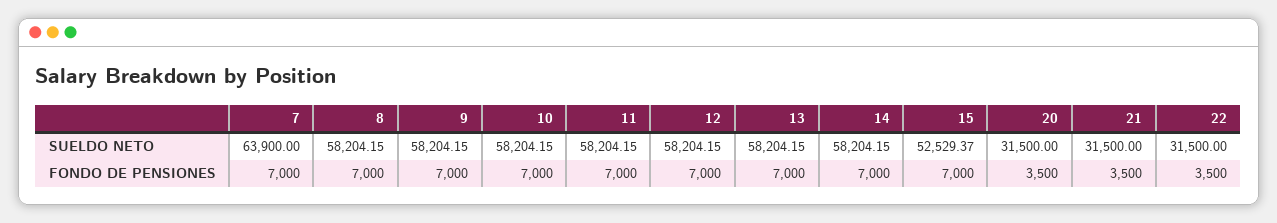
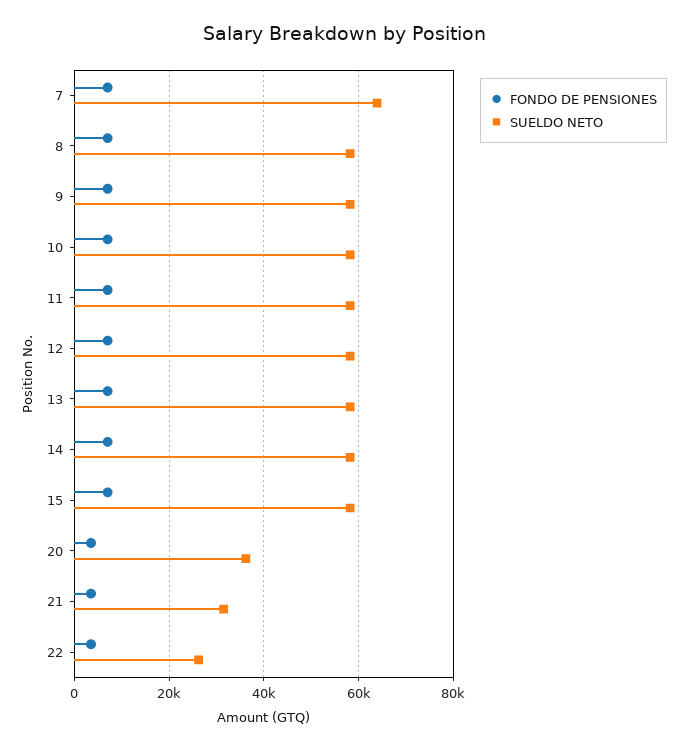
  {
    "SUELDO NETO": {
      "7": 63900,
      "8": 58204.15,
      "9": 58204.15,
      "10": 58204.15,
      "11": 58204.15,
      "12": 58204.15,
      "13": 58204.15,
      "14": 58204.15,
-     "15": 52529.37,
+     "15": 58000,
-     "20": 31500,
+     "20": 36000,
      "21": 31500,
-     "22": 31500
+     "22": 26000
    },
    "FONDO DE PENSIONES": {
      "7": 7000,
      "8": 7000,
      "9": 7000,
      "10": 7000,
      "11": 7000,
      "12": 7000,
      "13": 7000,
      "14": 7000,
      "15": 7000,
      "20": 3500,
      "21": 3500,
      "22": 3500
    }
  }

